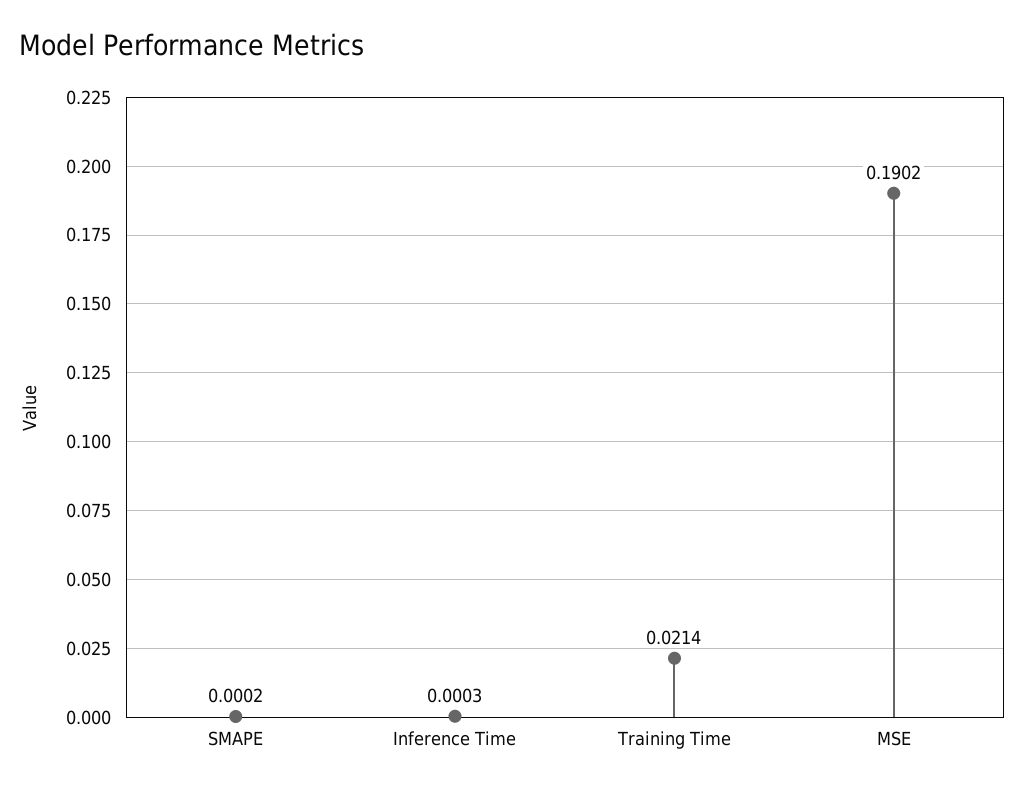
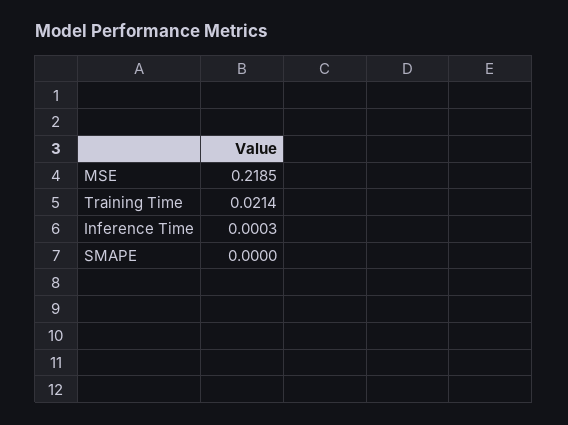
  {
-   "SMAPE": 0.0002,
+   "SMAPE": 0,
    "Inference Time": 0.0003,
    "Training Time": 0.0214,
-   "MSE": 0.1902
+   "MSE": 0.2185
  }

